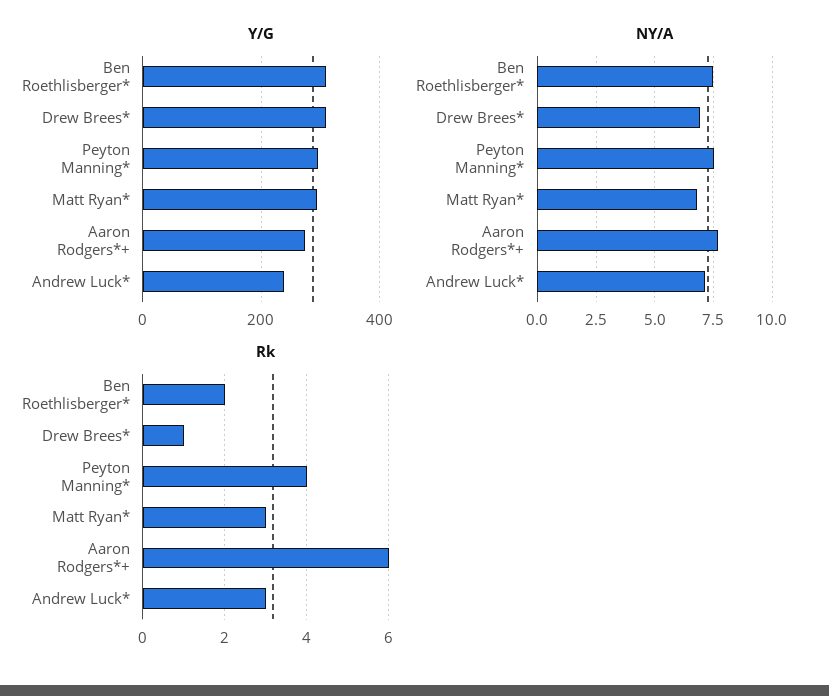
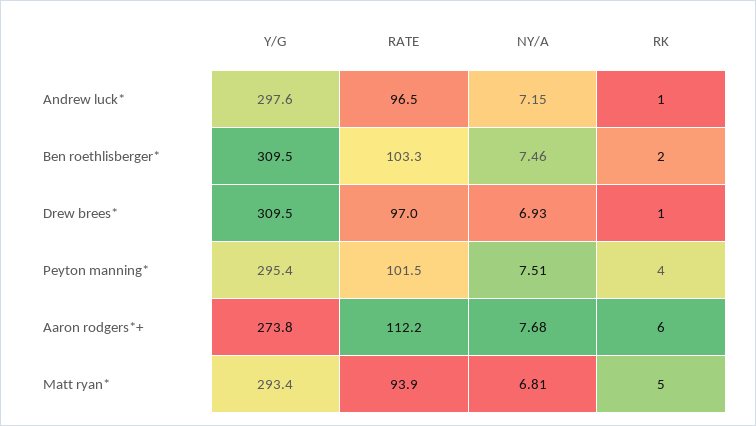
  {
    "Y/G": {
      "Ben Roethlisberger*": 309.5,
      "Drew Brees*": 309.5,
      "Peyton Manning*": 295.4,
      "Matt Ryan*": 293.4,
      "Aaron Rodgers*+": 273.8,
-     "Andrew Luck*": 240
+     "Andrew Luck*": 297.6
    },
    "NY/A": {
      "Ben Roethlisberger*": 7.46,
      "Drew Brees*": 6.93,
      "Peyton Manning*": 7.51,
      "Matt Ryan*": 6.81,
      "Aaron Rodgers*+": 7.68,
      "Andrew Luck*": 7.15
    },
    "Rk": {
      "Ben Roethlisberger*": 2,
      "Drew Brees*": 1,
      "Peyton Manning*": 4,
-     "Matt Ryan*": 3,
+     "Matt Ryan*": 5,
      "Aaron Rodgers*+": 6,
-     "Andrew Luck*": 3
+     "Andrew Luck*": 1
-   }
+   },
+   "RATE": {
+     "Andrew Luck*": 96.5,
+     "Ben Roethlisberger*": 103.3,
+     "Drew Brees*": 97,
+     "Peyton Manning*": 101.5,
+     "Aaron Rodgers*+": 112.2,
+     "Matt Ryan*": 93.9
+   }
  }

